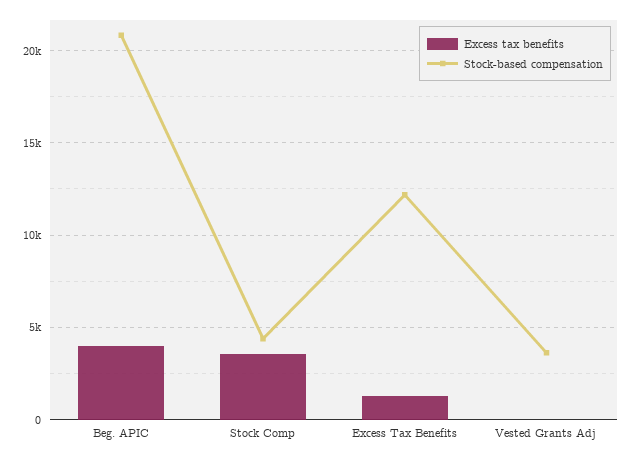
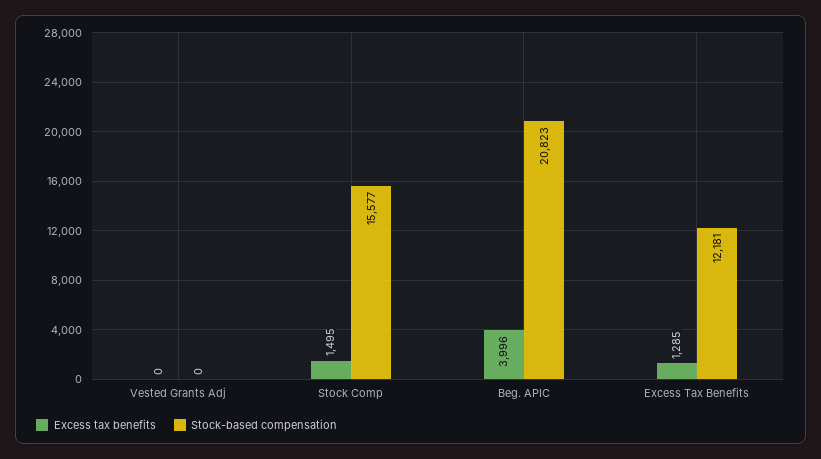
  {
    "Excess tax benefits": {
      "Beg. APIC": 3996,
-     "Stock Comp": 3500,
+     "Stock Comp": 1495,
      "Excess Tax Benefits": 1285,
      "Vested Grants Adj": 0
    },
    "Stock-based compensation": {
      "Beg. APIC": 20823,
-     "Stock Comp": 4500,
+     "Stock Comp": 15577,
      "Excess Tax Benefits": 12181,
-     "Vested Grants Adj": 3500
+     "Vested Grants Adj": 0
    }
  }

